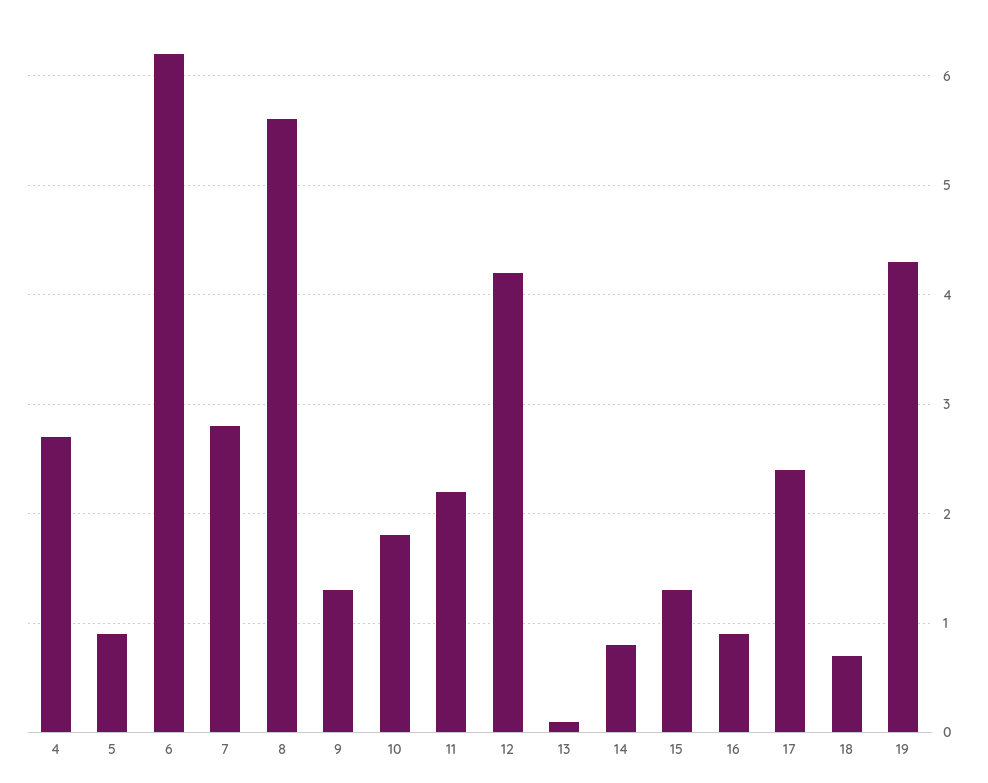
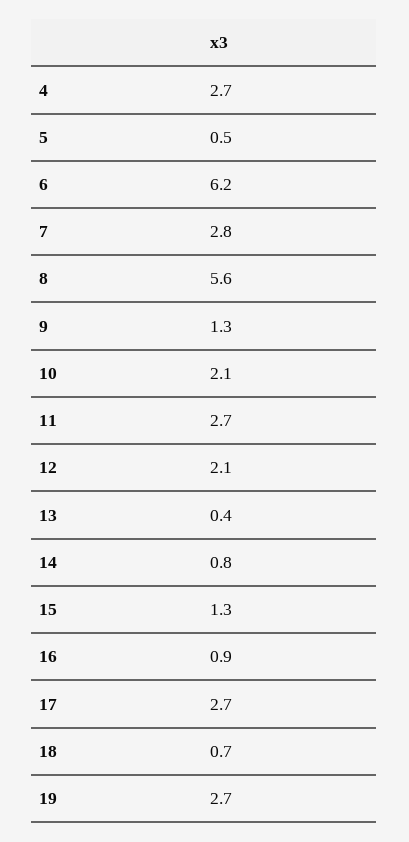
  {
    "4": 2.7,
-   "5": 0.9,
+   "5": 0.5,
    "6": 6.2,
    "7": 2.8,
    "8": 5.6,
    "9": 1.3,
-   "10": 1.8,
+   "10": 2.1,
-   "11": 2.2,
+   "11": 2.7,
-   "12": 4.2,
+   "12": 2.1,
-   "13": 0.1,
+   "13": 0.4,
    "14": 0.8,
    "15": 1.3,
    "16": 0.9,
-   "17": 2.4,
+   "17": 2.7,
    "18": 0.7,
-   "19": 4.3
+   "19": 2.7
  }

